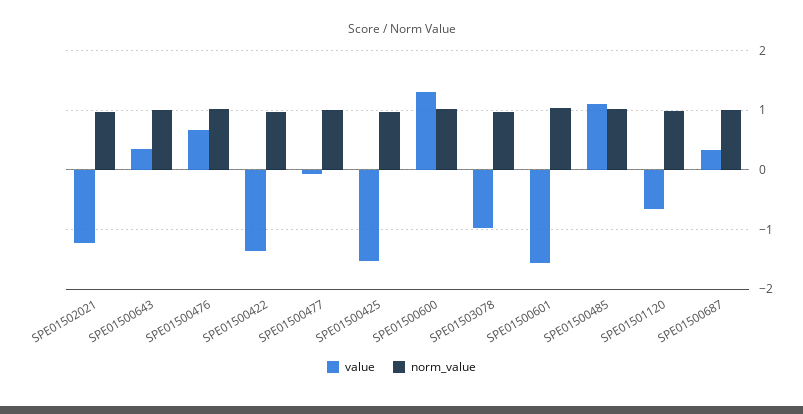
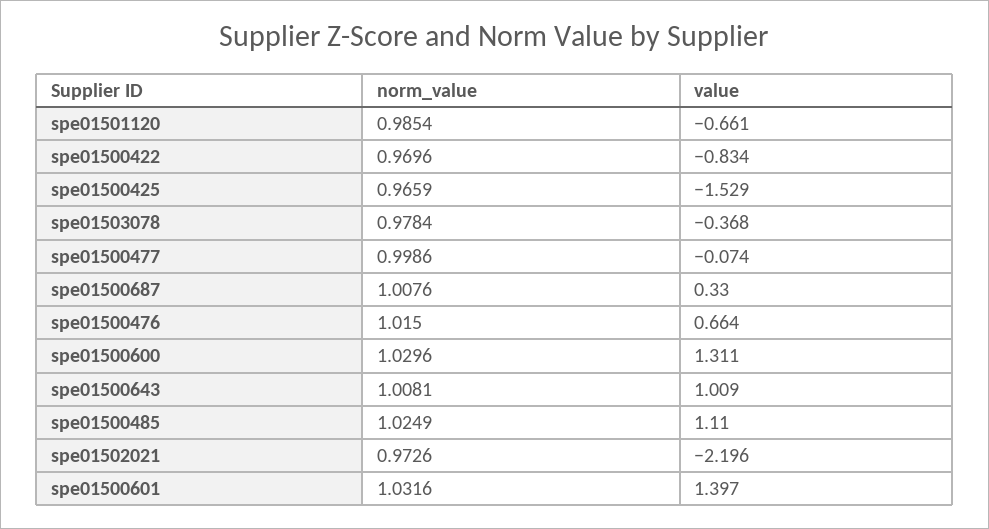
  {
    "value": {
-     "SPE01502021": -1.2,
+     "SPE01502021": -2.196,
-     "SPE01500643": 0.4,
+     "SPE01500643": 1.009,
      "SPE01500476": 0.664,
-     "SPE01500422": -1.4,
+     "SPE01500422": -0.834,
      "SPE01500477": -0.074,
      "SPE01500425": -1.529,
      "SPE01500600": 1.311,
-     "SPE01503078": -1,
+     "SPE01503078": -0.368,
-     "SPE01500601": -1.6,
+     "SPE01500601": 1.397,
      "SPE01500485": 1.11,
      "SPE01501120": -0.661,
      "SPE01500687": 0.33
    },
    "norm_value": {
      "SPE01502021": 0.9726,
      "SPE01500643": 1.0081,
      "SPE01500476": 1.015,
      "SPE01500422": 0.9696,
      "SPE01500477": 0.9986,
      "SPE01500425": 0.9659,
      "SPE01500600": 1.0296,
      "SPE01503078": 0.9784,
      "SPE01500601": 1.0316,
      "SPE01500485": 1.0249,
      "SPE01501120": 0.9854,
      "SPE01500687": 1.0076
    }
  }

